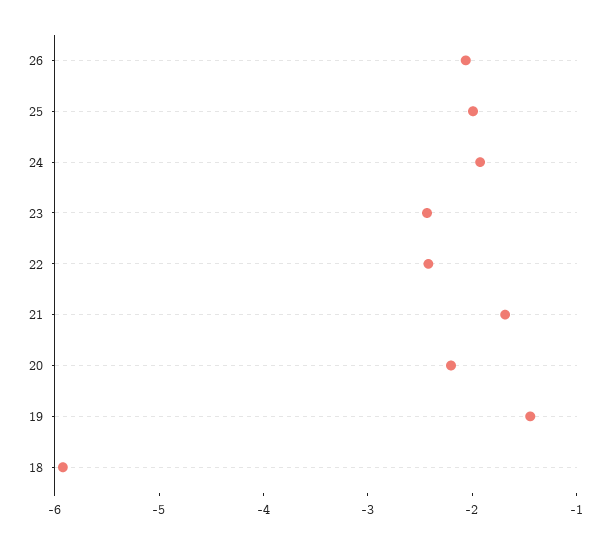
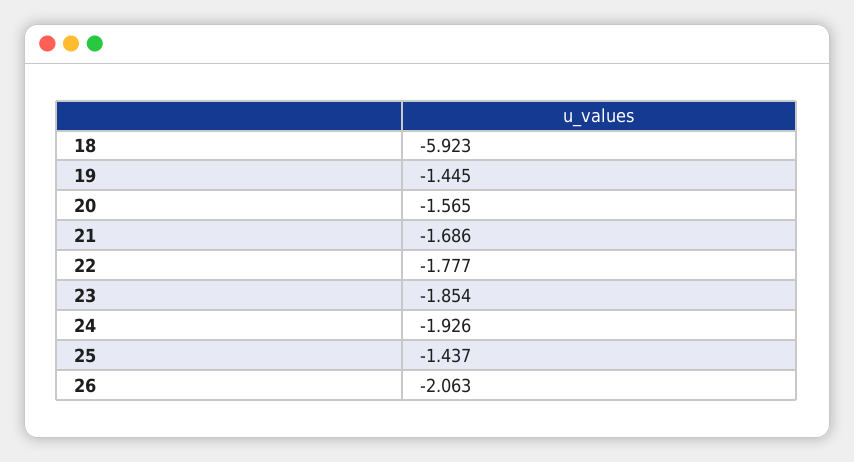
  {
    "26": -2.063,
-   "25": -2,
+   "25": -1.437,
    "24": -1.926,
-   "23": -2.4,
+   "23": -1.854,
-   "22": -2.4,
+   "22": -1.777,
    "21": -1.686,
-   "20": -2.2,
+   "20": -1.565,
    "19": -1.445,
    "18": -5.923
  }

